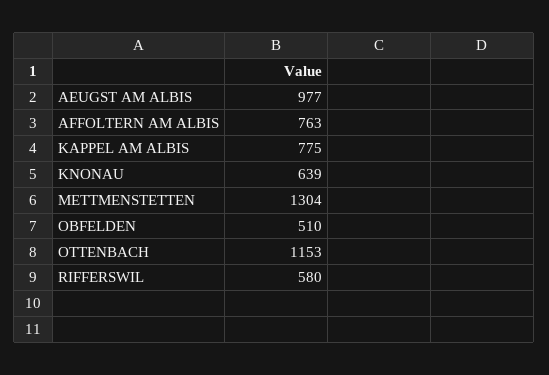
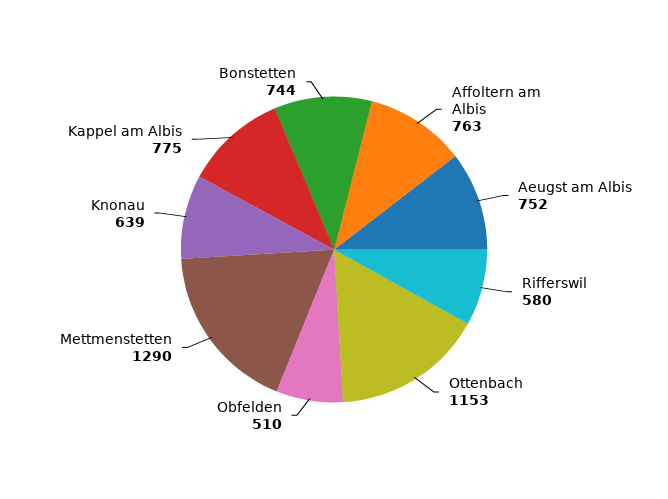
  {
-   "AEUGST AM ALBIS": 977,
+   "AEUGST AM ALBIS": 752,
    "AFFOLTERN AM ALBIS": 763,
    "KAPPEL AM ALBIS": 775,
    "KNONAU": 639,
-   "METTMENSTETTEN": 1304,
+   "METTMENSTETTEN": 1290,
    "OBFELDEN": 510,
    "OTTENBACH": 1153,
-   "RIFFERSWIL": 580
+   "RIFFERSWIL": 580,
+   "Bonstetten": 744
  }

